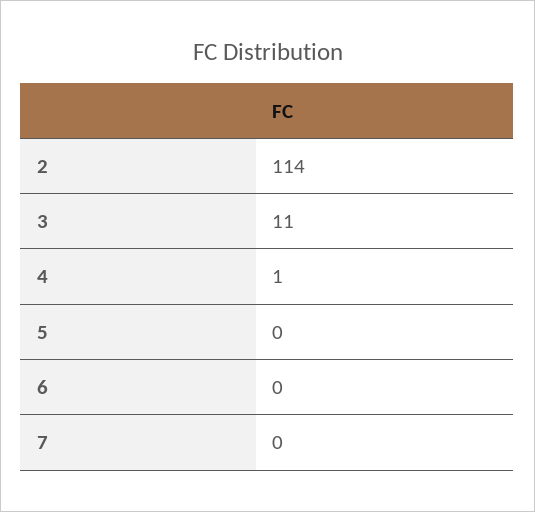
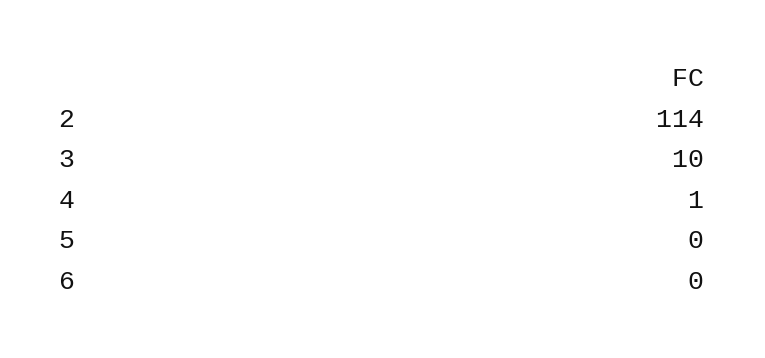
  {
    "2": 114,
-   "3": 11,
+   "3": 10,
    "4": 1,
    "5": 0,
-   "6": 0,
+   "6": 0
-   "7": 0
  }

